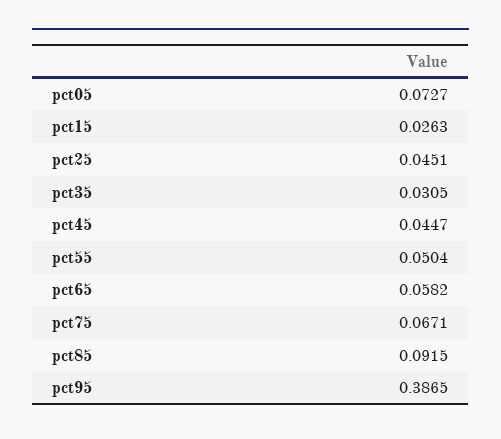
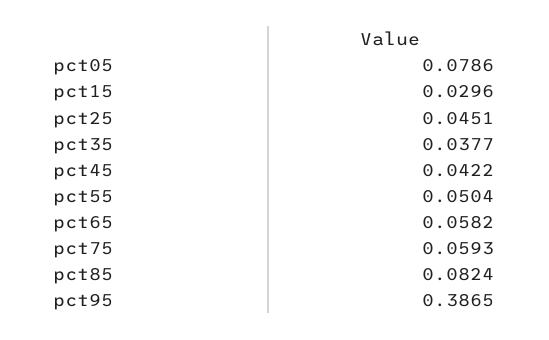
  {
-   "pct05": 0.0727,
+   "pct05": 0.0786,
-   "pct15": 0.0263,
+   "pct15": 0.0296,
    "pct25": 0.0451,
-   "pct35": 0.0305,
+   "pct35": 0.0377,
-   "pct45": 0.0447,
+   "pct45": 0.0422,
    "pct55": 0.0504,
    "pct65": 0.0582,
-   "pct75": 0.0671,
+   "pct75": 0.0593,
-   "pct85": 0.0915,
+   "pct85": 0.0824,
    "pct95": 0.3865
  }

